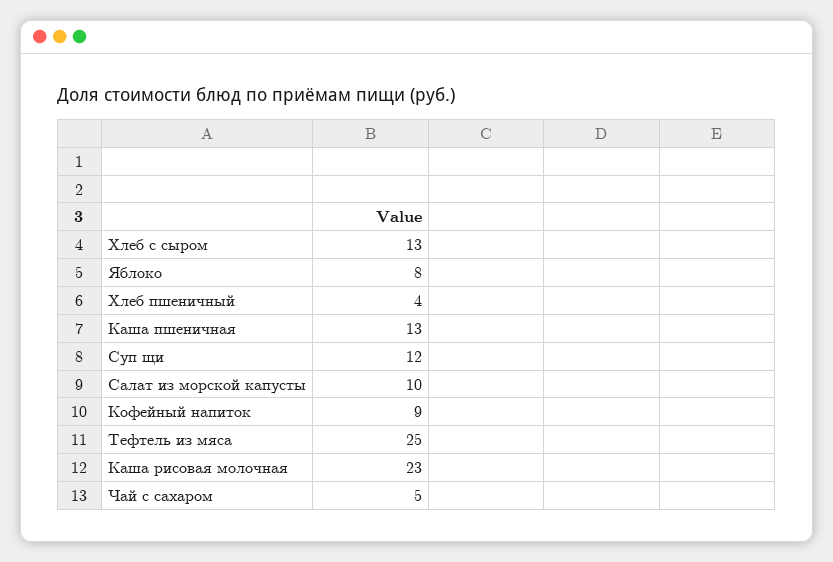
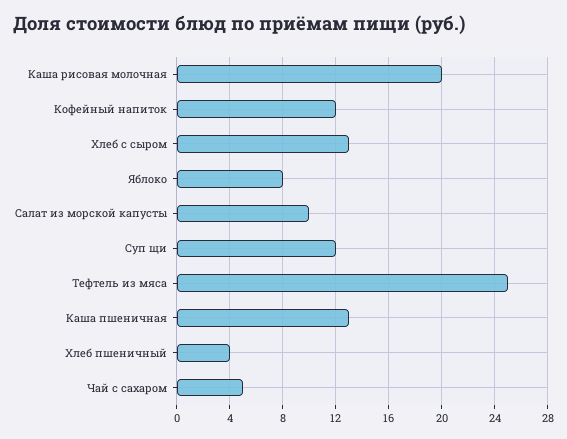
  {
    "Хлеб с сыром": 13,
    "Яблоко": 8,
    "Хлеб пшеничный": 4,
    "Каша пшеничная": 13,
    "Суп щи": 12,
    "Салат из морской капусты": 10,
-   "Кофейный напиток": 9,
+   "Кофейный напиток": 12,
    "Тефтель из мяса": 25,
-   "Каша рисовая молочная": 23,
+   "Каша рисовая молочная": 20,
    "Чай с сахаром": 5
  }

